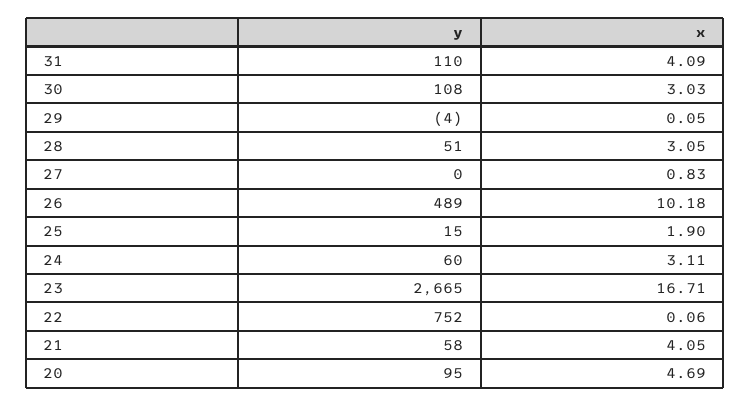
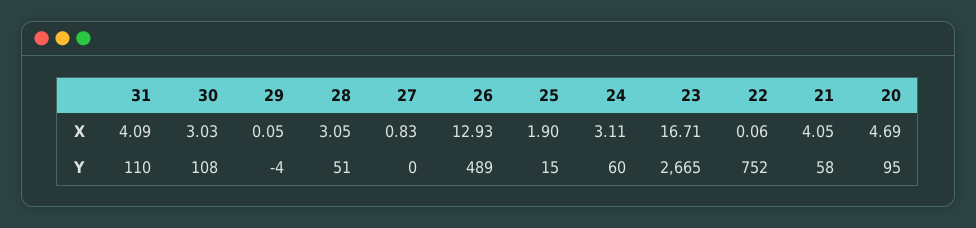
  {
    "y": {
      "31": 110,
      "30": 108,
      "29": -4,
      "28": 51,
      "27": 0,
      "26": 489,
      "25": 15,
      "24": 60,
      "23": 2665,
      "22": 752,
      "21": 58,
      "20": 95
    },
    "x": {
      "31": 4.09,
      "30": 3.03,
      "29": 0.05,
      "28": 3.05,
      "27": 0.83,
-     "26": 10.18,
+     "26": 12.93,
      "25": 1.9,
      "24": 3.11,
      "23": 16.71,
      "22": 0.06,
      "21": 4.05,
      "20": 4.69
    }
  }

